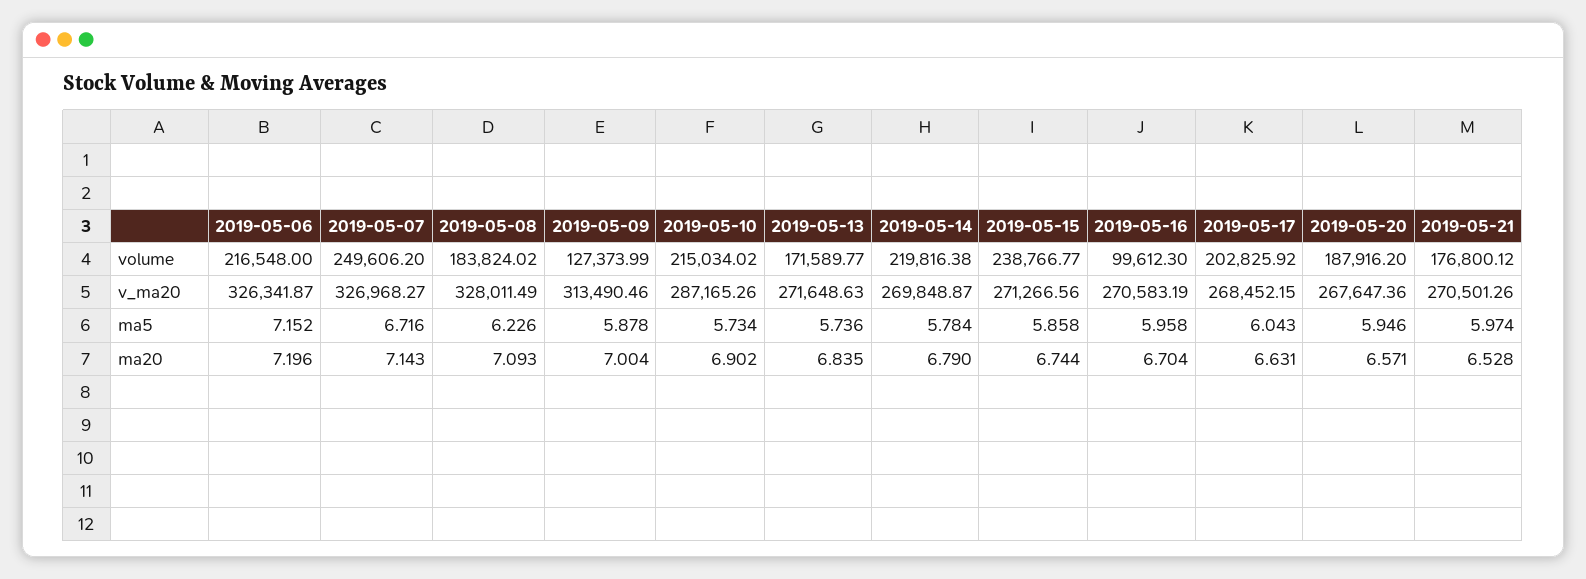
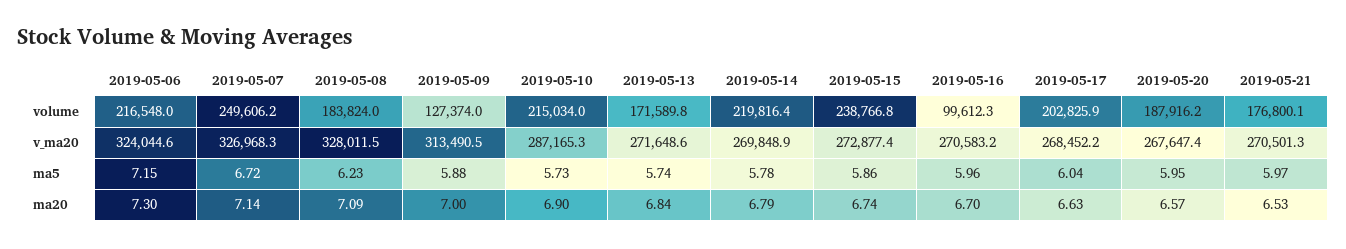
  {
    "2019-05-06": {
      "volume": 216548,
-     "v_ma20": 326341.87,
+     "v_ma20": 324044.6,
      "ma5": 7.152,
-     "ma20": 7.196
+     "ma20": 7.3
    },
    "2019-05-07": {
      "volume": 249606.2,
      "v_ma20": 326968.27,
      "ma5": 6.716,
      "ma20": 7.143
    },
    "2019-05-08": {
      "volume": 183824.02,
      "v_ma20": 328011.49,
      "ma5": 6.226,
      "ma20": 7.093
    },
    "2019-05-09": {
      "volume": 127373.99,
      "v_ma20": 313490.46,
      "ma5": 5.878,
      "ma20": 7.004
    },
    "2019-05-10": {
      "volume": 215034.02,
      "v_ma20": 287165.26,
      "ma5": 5.734,
      "ma20": 6.902
    },
    "2019-05-13": {
      "volume": 171589.77,
      "v_ma20": 271648.63,
      "ma5": 5.736,
      "ma20": 6.835
    },
    "2019-05-14": {
      "volume": 219816.38,
      "v_ma20": 269848.87,
      "ma5": 5.784,
      "ma20": 6.79
    },
    "2019-05-15": {
      "volume": 238766.77,
-     "v_ma20": 271266.56,
+     "v_ma20": 272877.4,
      "ma5": 5.858,
      "ma20": 6.744
    },
    "2019-05-16": {
      "volume": 99612.3,
      "v_ma20": 270583.19,
      "ma5": 5.958,
      "ma20": 6.704
    },
    "2019-05-17": {
      "volume": 202825.92,
      "v_ma20": 268452.15,
      "ma5": 6.043,
      "ma20": 6.631
    },
    "2019-05-20": {
      "volume": 187916.2,
      "v_ma20": 267647.36,
      "ma5": 5.946,
      "ma20": 6.571
    },
    "2019-05-21": {
      "volume": 176800.12,
      "v_ma20": 270501.26,
      "ma5": 5.974,
      "ma20": 6.528
    }
  }

